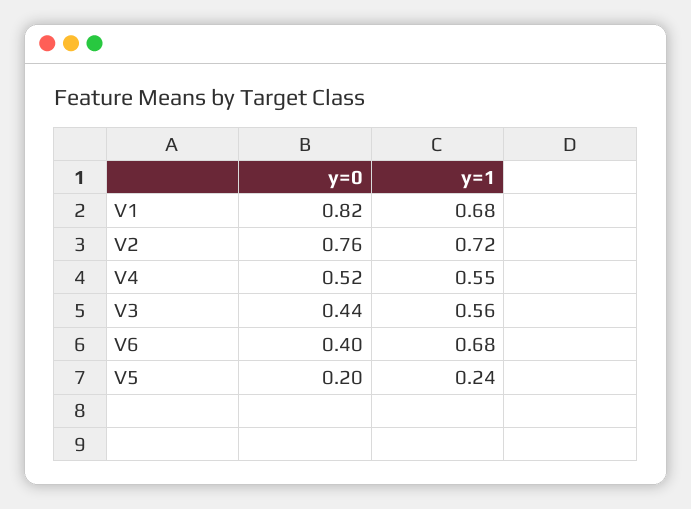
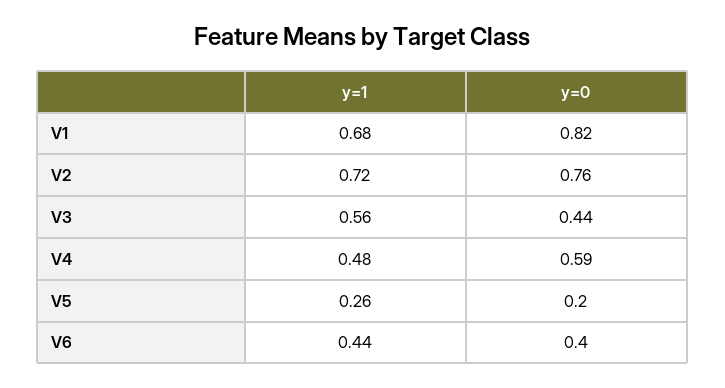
  {
    "y=0": {
      "V1": 0.82,
      "V2": 0.76,
-     "V4": 0.52,
+     "V4": 0.59,
      "V3": 0.44,
      "V6": 0.4,
      "V5": 0.2
    },
    "y=1": {
      "V1": 0.68,
      "V2": 0.72,
-     "V4": 0.55,
+     "V4": 0.48,
      "V3": 0.56,
-     "V6": 0.68,
+     "V6": 0.44,
-     "V5": 0.24
+     "V5": 0.26
    }
  }

